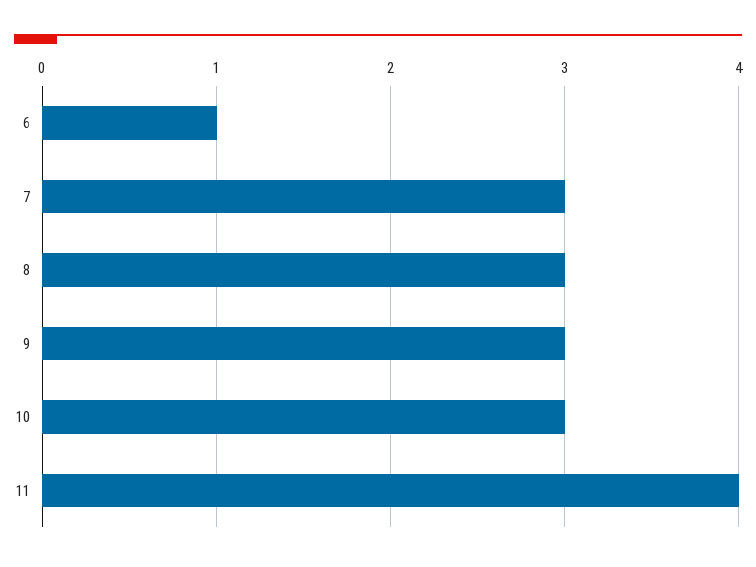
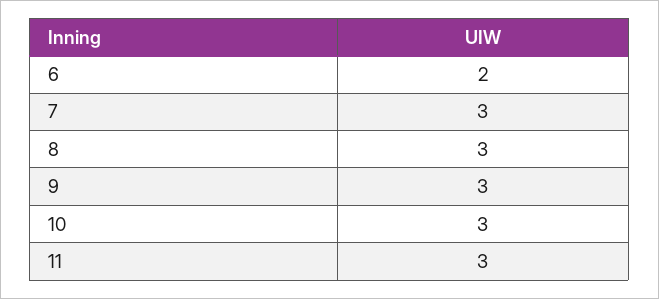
  {
-   "6": 1,
+   "6": 2,
    "7": 3,
    "8": 3,
    "9": 3,
    "10": 3,
-   "11": 4
+   "11": 3
  }

